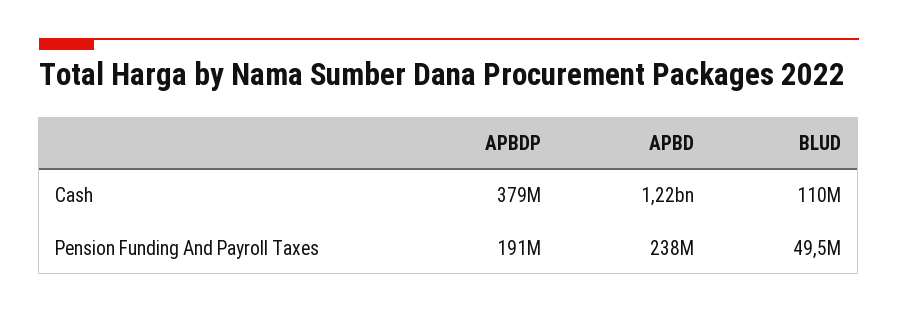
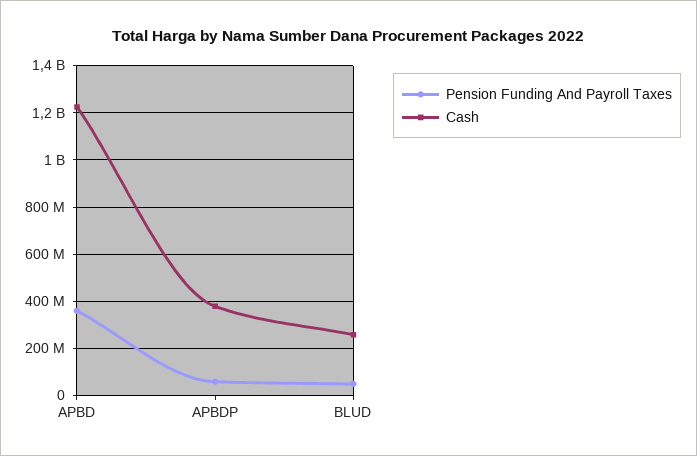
  {
    "Cash": {
      "APBDP": 379000000,
      "APBD": 1220000000,
-     "BLUD": 110000000
+     "BLUD": 250000000
    },
    "Pension Funding And Payroll Taxes": {
-     "APBDP": 191000000,
+     "APBDP": 50000000,
-     "APBD": 238000000,
+     "APBD": 350000000,
      "BLUD": 49500000
    }
  }

